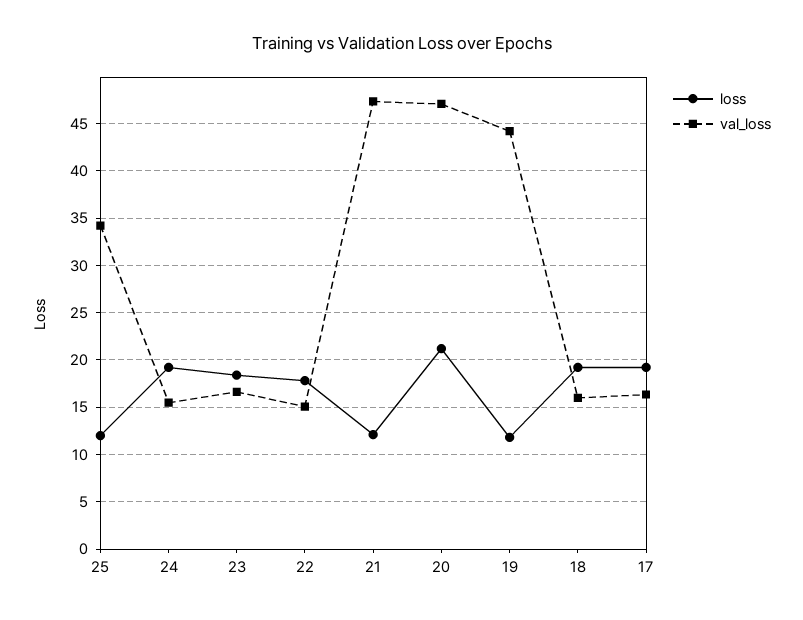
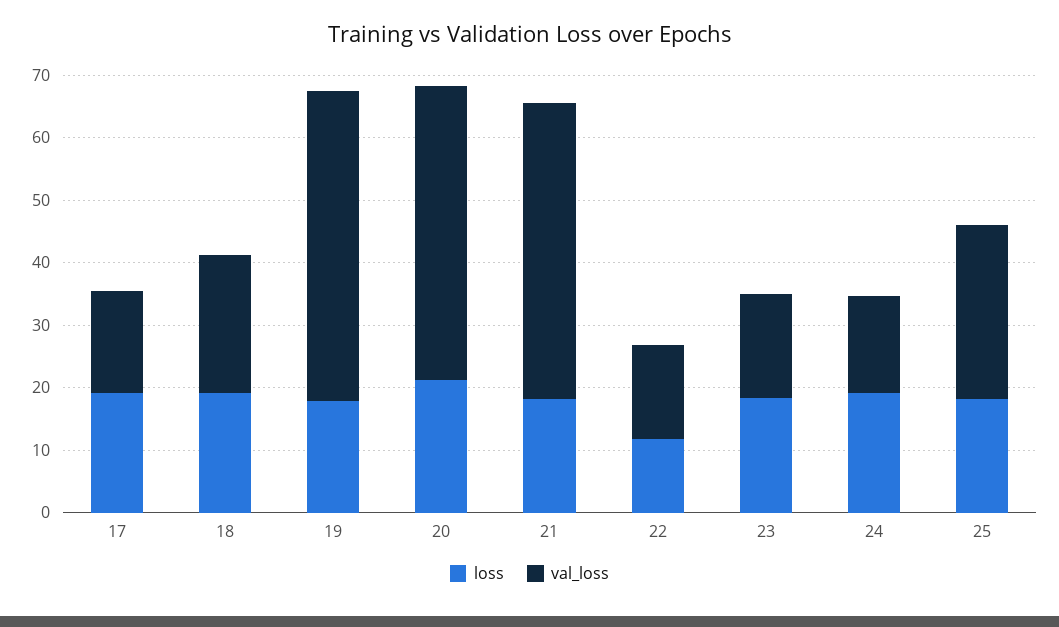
  {
    "loss": {
-     "25": 12,
+     "25": 18,
      "24": 19,
      "23": 18,
-     "22": 18,
+     "22": 12,
-     "21": 12,
+     "21": 18,
      "20": 21,
-     "19": 12,
+     "19": 18,
      "18": 19,
      "17": 19
    },
    "val_loss": {
-     "25": 34,
+     "25": 28,
      "24": 15,
      "23": 17,
      "22": 15,
      "21": 47,
      "20": 47,
-     "19": 44,
+     "19": 50,
-     "18": 16,
+     "18": 22,
      "17": 16
    }
  }

